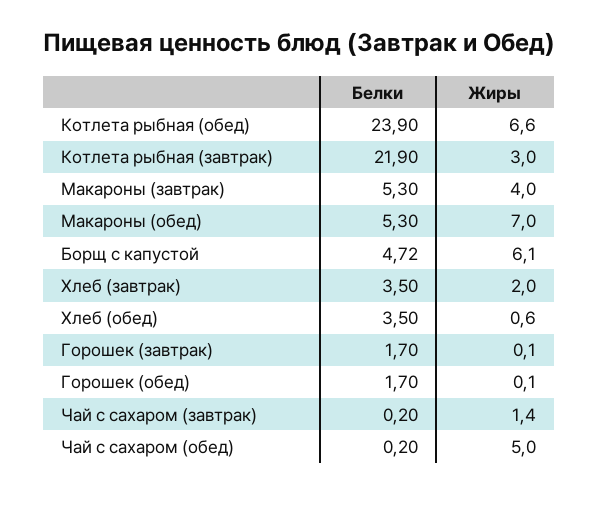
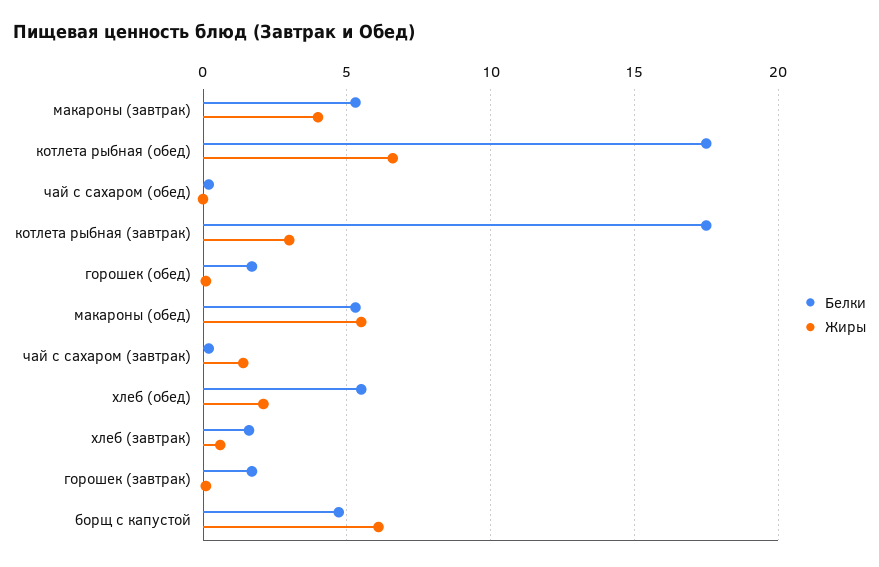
  {
    "Белки": {
-     "Котлета рыбная (обед)": 23.9,
+     "Котлета рыбная (обед)": 17.5,
-     "Котлета рыбная (завтрак)": 21.9,
+     "Котлета рыбная (завтрак)": 17.5,
      "Макароны (завтрак)": 5.3,
      "Макароны (обед)": 5.3,
      "Борщ с капустой": 4.72,
-     "Хлеб (завтрак)": 3.5,
+     "Хлеб (завтрак)": 1.5,
-     "Хлеб (обед)": 3.5,
+     "Хлеб (обед)": 5.5,
      "Горошек (завтрак)": 1.7,
      "Горошек (обед)": 1.7,
      "Чай с сахаром (завтрак)": 0.2,
      "Чай с сахаром (обед)": 0.2
    },
    "Жиры": {
      "Котлета рыбная (обед)": 6.6,
      "Котлета рыбная (завтрак)": 3,
      "Макароны (завтрак)": 4,
-     "Макароны (обед)": 7,
+     "Макароны (обед)": 5.5,
      "Борщ с капустой": 6.1,
-     "Хлеб (завтрак)": 2,
+     "Хлеб (завтрак)": 0.5,
-     "Хлеб (обед)": 0.6,
+     "Хлеб (обед)": 2,
      "Горошек (завтрак)": 0.1,
      "Горошек (обед)": 0.1,
      "Чай с сахаром (завтрак)": 1.4,
-     "Чай с сахаром (обед)": 5
+     "Чай с сахаром (обед)": 0
    }
  }

